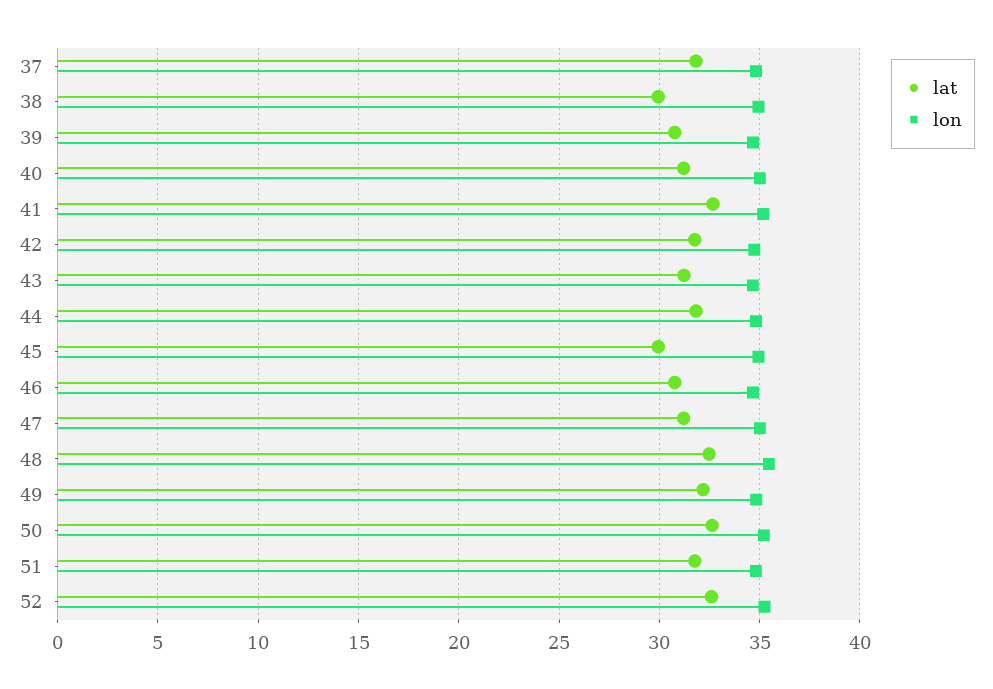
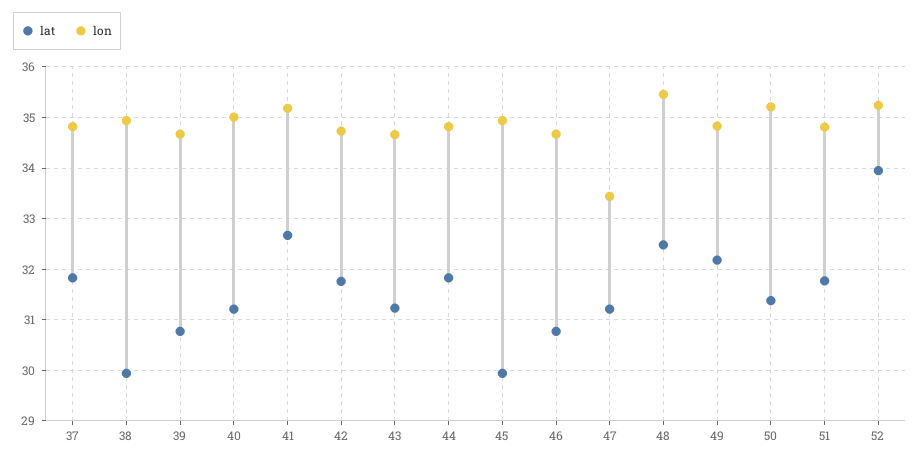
  {
    "lat": {
      "37": 31.8,
      "38": 30,
      "39": 30.8,
      "40": 31.2,
      "41": 32.6,
      "42": 31.8,
      "43": 31.2,
      "44": 31.8,
      "45": 30,
      "46": 30.8,
      "47": 31.2,
      "48": 32.4,
      "49": 32.2,
-     "50": 32.5,
+     "50": 31.4,
      "51": 31.8,
-     "52": 32.5
+     "52": 34
    },
    "lon": {
      "37": 34.8,
      "38": 35,
      "39": 34.6,
      "40": 35,
      "41": 35.2,
      "42": 34.8,
      "43": 34.6,
      "44": 34.8,
      "45": 35,
      "46": 34.6,
-     "47": 35,
+     "47": 33.4,
      "48": 35.4,
      "49": 34.8,
      "50": 35.2,
      "51": 34.8,
      "52": 35.2
    }
  }

